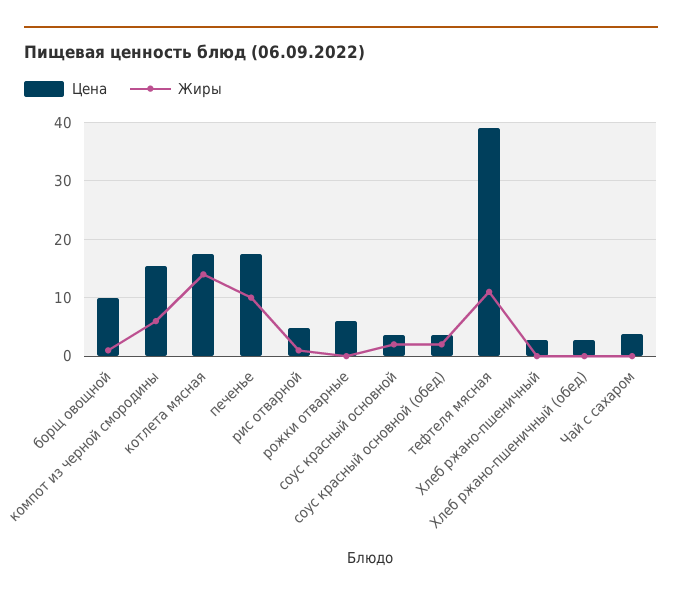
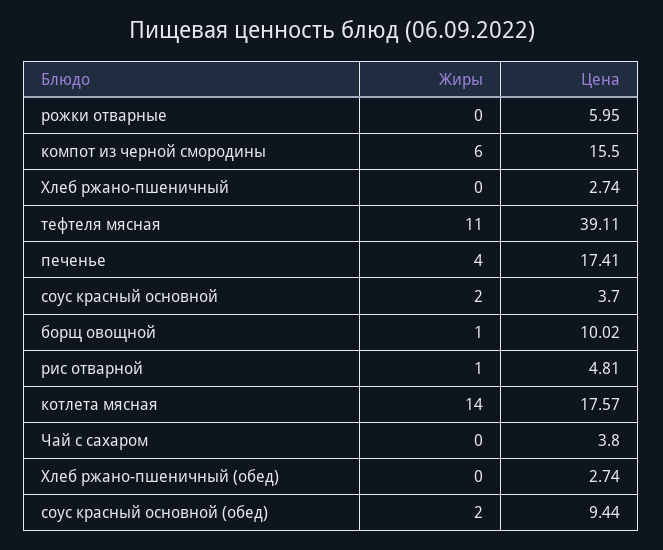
  {
    "Цена": {
      "борщ овощной": 10.02,
      "компот из черной смородины": 15.5,
      "котлета мясная": 17.57,
      "печенье": 17.41,
      "рис отварной": 4.81,
      "рожки отварные": 5.95,
      "соус красный основной": 3.7,
-     "соус красный основной (обед)": 4,
+     "соус красный основной (обед)": 9.44,
      "тефтеля мясная": 39.11,
      "Хлеб ржано-пшеничный": 2.74,
      "Хлеб ржано-пшеничный (обед)": 2.74,
      "Чай с сахаром": 3.8
    },
    "Жиры": {
      "борщ овощной": 1,
      "компот из черной смородины": 6,
      "котлета мясная": 14,
-     "печенье": 10,
+     "печенье": 4,
      "рис отварной": 1,
      "рожки отварные": 0,
      "соус красный основной": 2,
      "соус красный основной (обед)": 2,
      "тефтеля мясная": 11,
      "Хлеб ржано-пшеничный": 0,
      "Хлеб ржано-пшеничный (обед)": 0,
      "Чай с сахаром": 0
    }
  }

